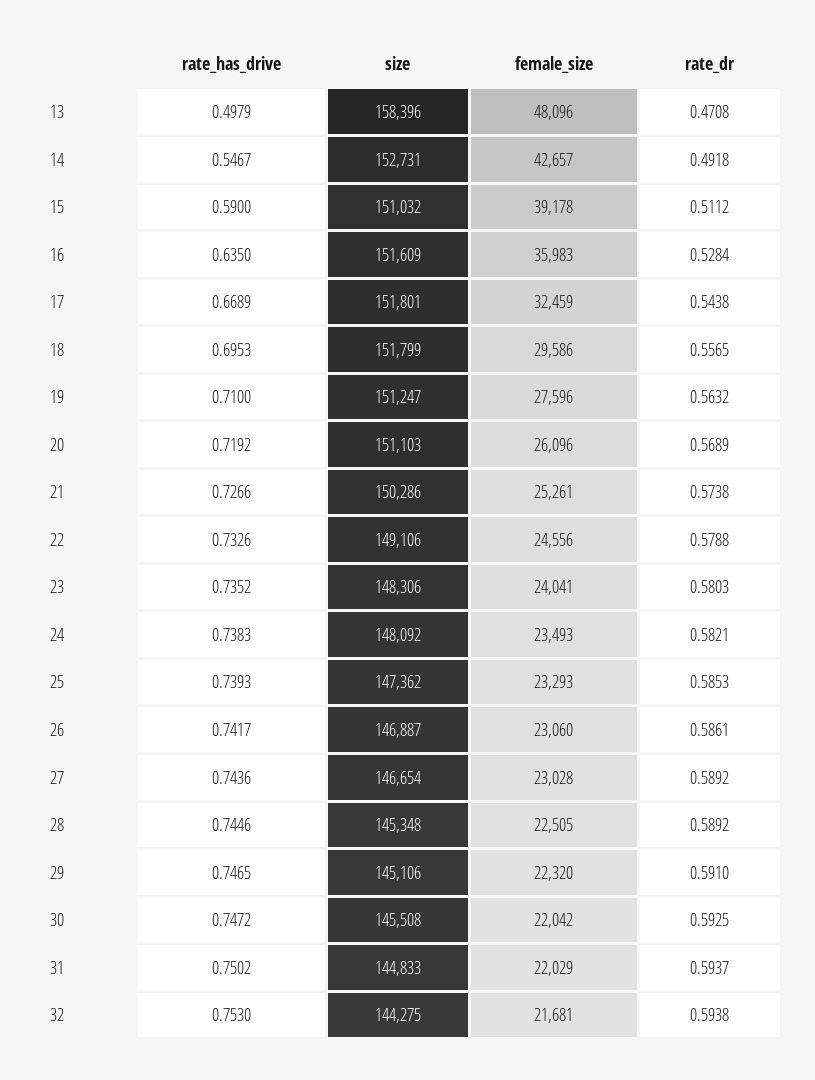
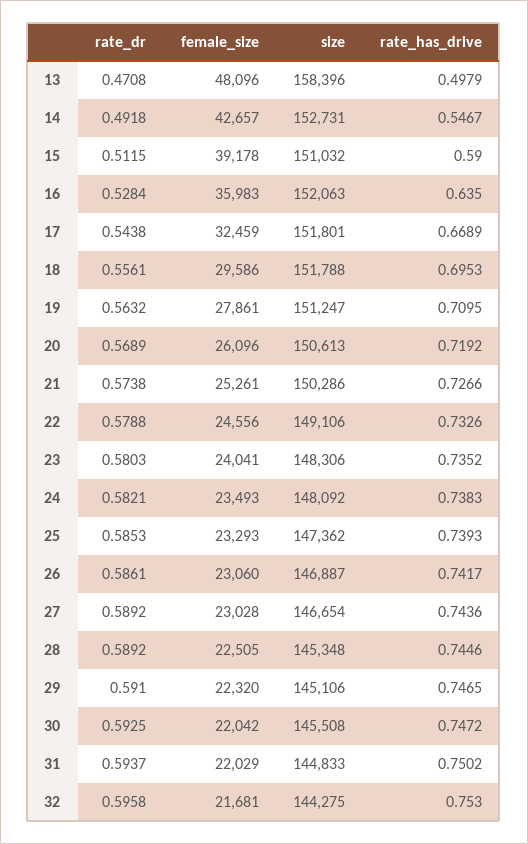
  {
    "rate_has_drive": {
      "13": 0.4979,
      "14": 0.5467,
      "15": 0.59,
      "16": 0.635,
      "17": 0.6689,
      "18": 0.6953,
-     "19": 0.71,
+     "19": 0.7095,
      "20": 0.7192,
      "21": 0.7266,
      "22": 0.7326,
      "23": 0.7352,
      "24": 0.7383,
      "25": 0.7393,
      "26": 0.7417,
      "27": 0.7436,
      "28": 0.7446,
      "29": 0.7465,
      "30": 0.7472,
      "31": 0.7502,
      "32": 0.753
    },
    "size": {
      "13": 158396,
      "14": 152731,
      "15": 151032,
-     "16": 151609,
+     "16": 152063,
      "17": 151801,
-     "18": 151799,
+     "18": 151788,
      "19": 151247,
-     "20": 151103,
+     "20": 150613,
      "21": 150286,
      "22": 149106,
      "23": 148306,
      "24": 148092,
      "25": 147362,
      "26": 146887,
      "27": 146654,
      "28": 145348,
      "29": 145106,
      "30": 145508,
      "31": 144833,
      "32": 144275
    },
    "female_size": {
      "13": 48096,
      "14": 42657,
      "15": 39178,
      "16": 35983,
      "17": 32459,
      "18": 29586,
-     "19": 27596,
+     "19": 27861,
      "20": 26096,
      "21": 25261,
      "22": 24556,
      "23": 24041,
      "24": 23493,
      "25": 23293,
      "26": 23060,
      "27": 23028,
      "28": 22505,
      "29": 22320,
      "30": 22042,
      "31": 22029,
      "32": 21681
    },
    "rate_dr": {
      "13": 0.4708,
      "14": 0.4918,
-     "15": 0.5112,
+     "15": 0.5115,
      "16": 0.5284,
      "17": 0.5438,
-     "18": 0.5565,
+     "18": 0.5561,
      "19": 0.5632,
      "20": 0.5689,
      "21": 0.5738,
      "22": 0.5788,
      "23": 0.5803,
      "24": 0.5821,
      "25": 0.5853,
      "26": 0.5861,
      "27": 0.5892,
      "28": 0.5892,
      "29": 0.591,
      "30": 0.5925,
      "31": 0.5937,
-     "32": 0.5938
+     "32": 0.5958
    }
  }

